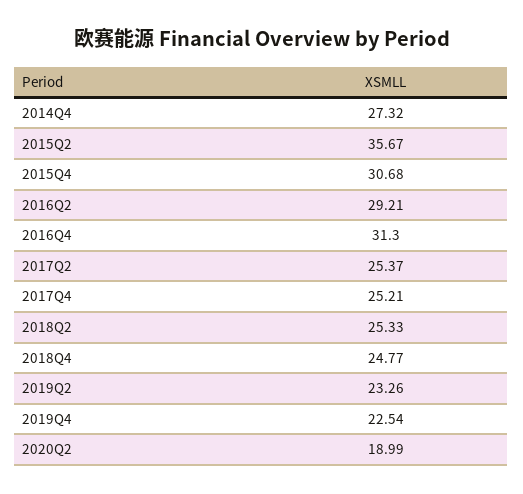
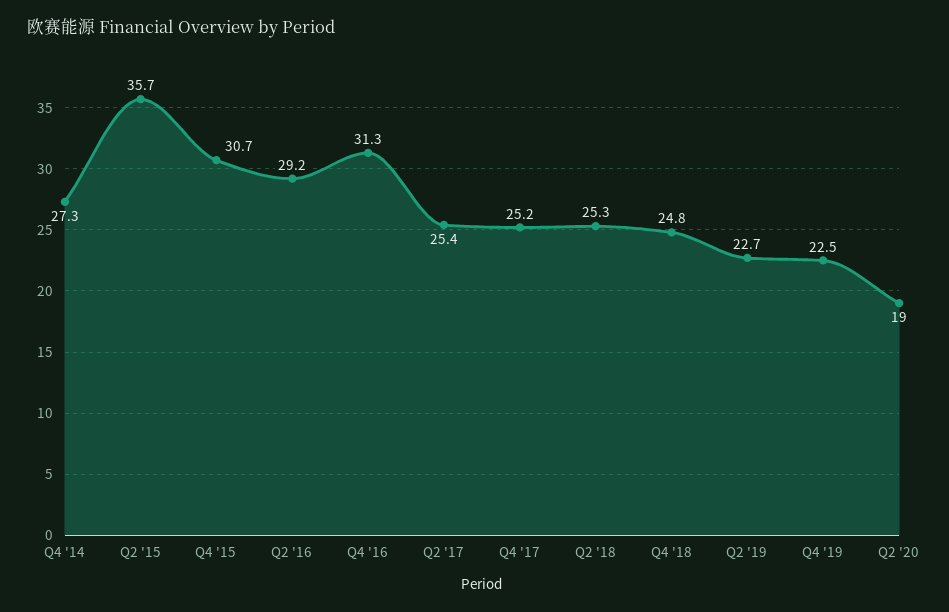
  {
    "2014Q4": 27.32,
    "2015Q2": 35.67,
    "2015Q4": 30.68,
    "2016Q2": 29.21,
    "2016Q4": 31.3,
    "2017Q2": 25.37,
    "2017Q4": 25.21,
    "2018Q2": 25.33,
    "2018Q4": 24.77,
-   "2019Q2": 23.26,
+   "2019Q2": 22.7,
    "2019Q4": 22.54,
    "2020Q2": 18.99
  }

